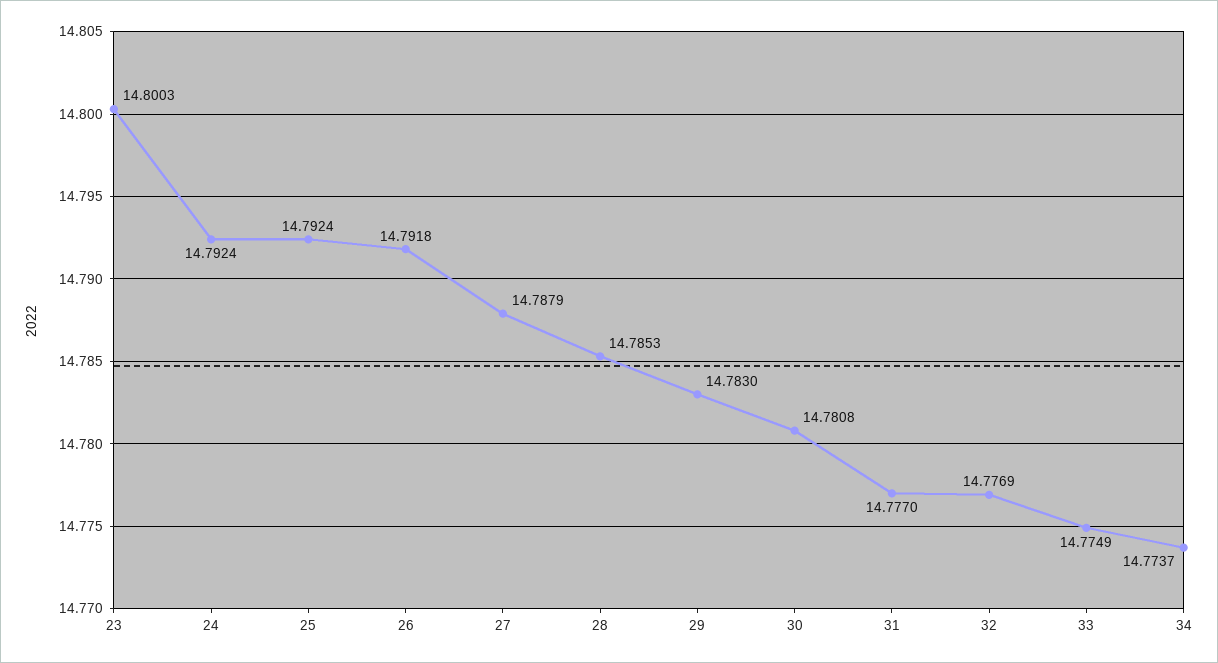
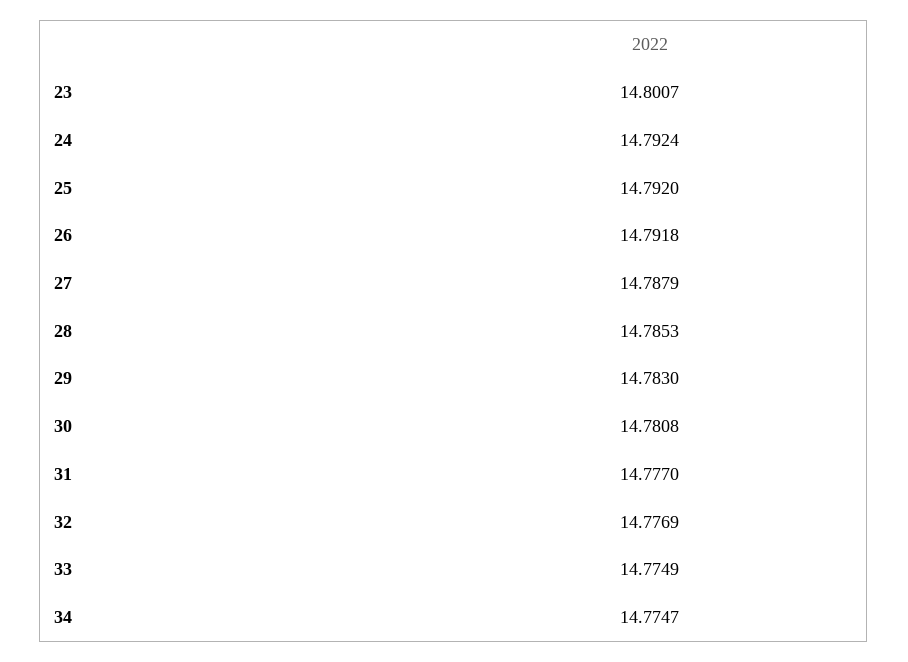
  {
-   "23": 14.8003,
+   "23": 14.8007,
    "24": 14.7924,
-   "25": 14.7924,
+   "25": 14.792,
    "26": 14.7918,
    "27": 14.7879,
    "28": 14.7853,
    "29": 14.783,
    "30": 14.7808,
    "31": 14.777,
    "32": 14.7769,
    "33": 14.7749,
-   "34": 14.7737
+   "34": 14.7747
  }

